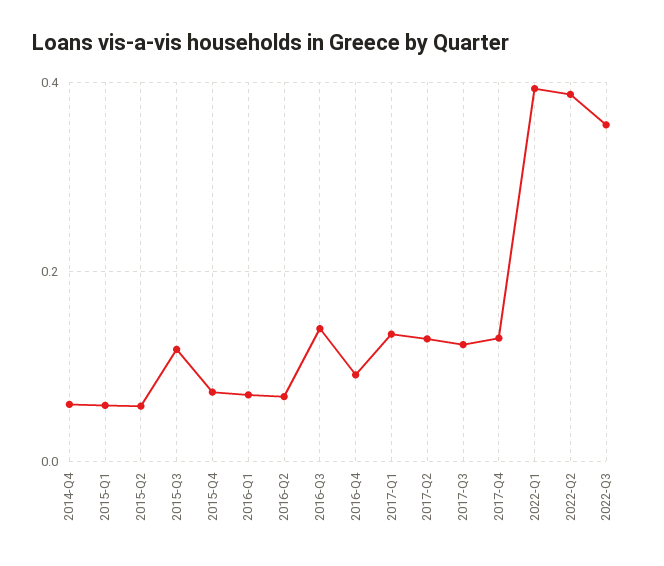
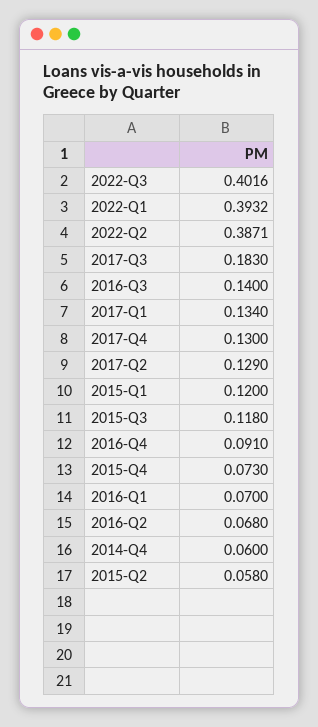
  {
    "2014-Q4": 0.06,
-   "2015-Q1": 0.06,
+   "2015-Q1": 0.12,
    "2015-Q2": 0.058,
    "2015-Q3": 0.118,
    "2015-Q4": 0.073,
    "2016-Q1": 0.07,
    "2016-Q2": 0.068,
    "2016-Q3": 0.14,
    "2016-Q4": 0.091,
    "2017-Q1": 0.134,
    "2017-Q2": 0.129,
-   "2017-Q3": 0.12,
+   "2017-Q3": 0.183,
    "2017-Q4": 0.13,
    "2022-Q1": 0.3932,
    "2022-Q2": 0.3871,
-   "2022-Q3": 0.36
+   "2022-Q3": 0.4016
  }

